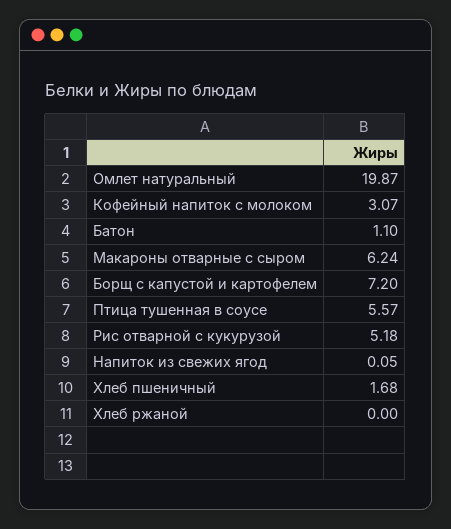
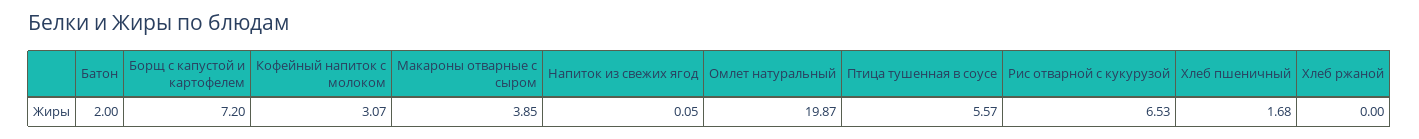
  {
    "Омлет натуральный": 19.87,
    "Кофейный напиток с молоком": 3.07,
-   "Батон": 1.1,
+   "Батон": 2,
-   "Макароны отварные с сыром": 6.24,
+   "Макароны отварные с сыром": 3.85,
    "Борщ с капустой и картофелем": 7.2,
    "Птица тушенная в соусе": 5.57,
-   "Рис отварной с кукурузой": 5.18,
+   "Рис отварной с кукурузой": 6.53,
    "Напиток из свежих ягод": 0.05,
    "Хлеб пшеничный": 1.68,
    "Хлеб ржаной": 0
  }

